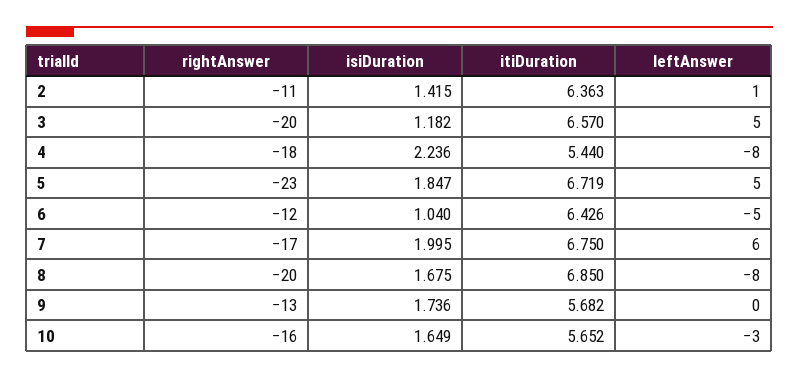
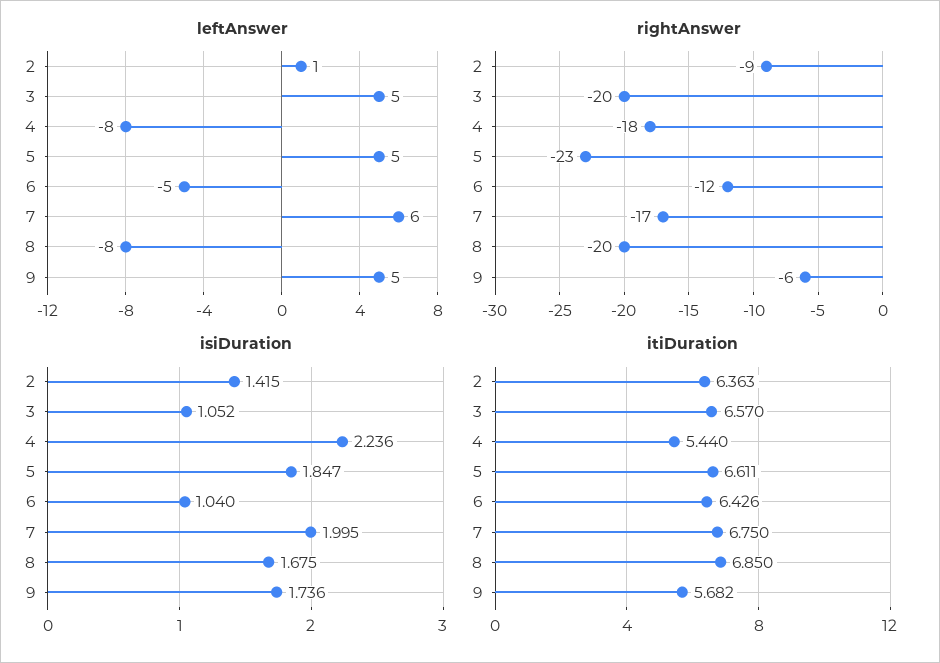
  {
    "rightAnswer": {
-     "2": -11,
+     "2": -9,
      "3": -20,
      "4": -18,
      "5": -23,
      "6": -12,
      "7": -17,
      "8": -20,
-     "9": -13,
+     "9": -6
-     "10": -16
    },
    "isiDuration": {
      "2": 1.415,
-     "3": 1.182,
+     "3": 1.052,
      "4": 2.236,
      "5": 1.847,
      "6": 1.04,
      "7": 1.995,
      "8": 1.675,
-     "9": 1.736,
+     "9": 1.736
-     "10": 1.649
    },
    "itiDuration": {
      "2": 6.363,
      "3": 6.57,
      "4": 5.44,
-     "5": 6.719,
+     "5": 6.611,
      "6": 6.426,
      "7": 6.75,
      "8": 6.85,
-     "9": 5.682,
+     "9": 5.682
-     "10": 5.652
    },
    "leftAnswer": {
      "2": 1,
      "3": 5,
      "4": -8,
      "5": 5,
      "6": -5,
      "7": 6,
      "8": -8,
-     "9": 0,
+     "9": 5
-     "10": -3
    }
  }

